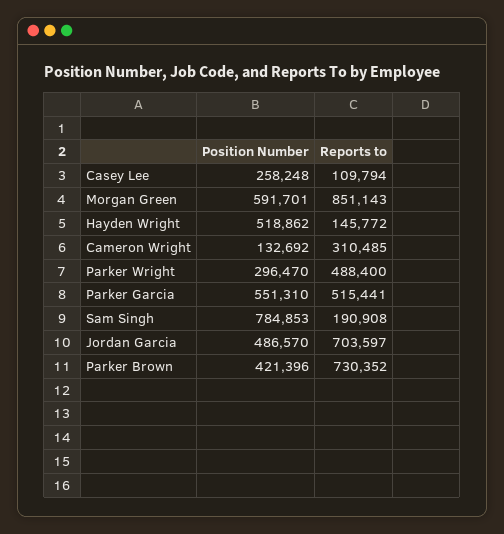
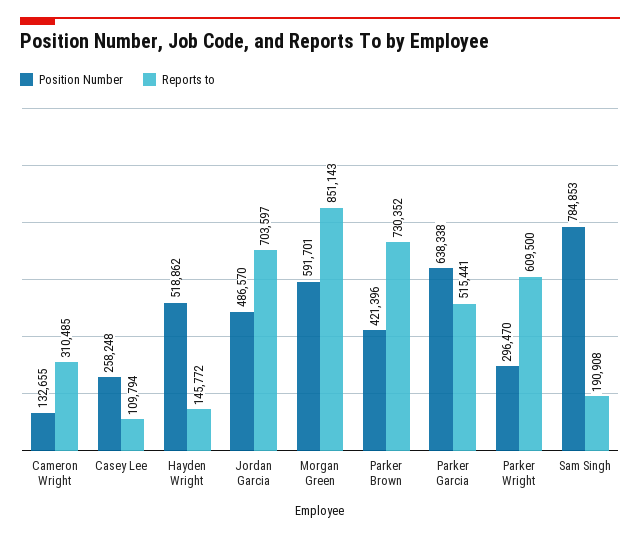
  {
    "Position Number": {
      "Casey Lee": 258248,
      "Morgan Green": 591701,
      "Hayden Wright": 518862,
-     "Cameron Wright": 132692,
+     "Cameron Wright": 132655,
      "Parker Wright": 296470,
-     "Parker Garcia": 551310,
+     "Parker Garcia": 638338,
      "Sam Singh": 784853,
      "Jordan Garcia": 486570,
      "Parker Brown": 421396
    },
    "Reports to": {
      "Casey Lee": 109794,
      "Morgan Green": 851143,
      "Hayden Wright": 145772,
      "Cameron Wright": 310485,
-     "Parker Wright": 488400,
+     "Parker Wright": 609500,
      "Parker Garcia": 515441,
      "Sam Singh": 190908,
      "Jordan Garcia": 703597,
      "Parker Brown": 730352
    }
  }

